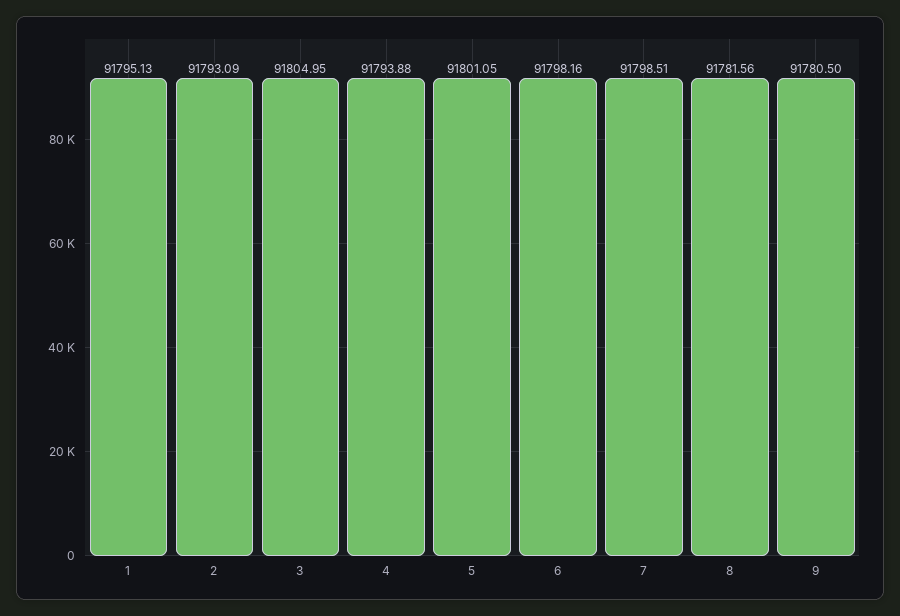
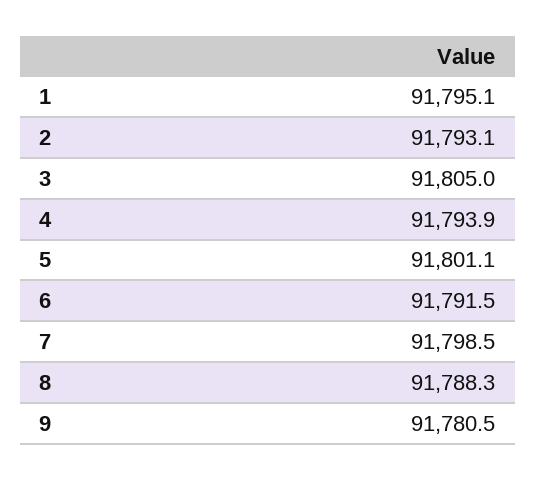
  {
    "1": 91795.13,
    "2": 91793.09,
    "3": 91804.95,
    "4": 91793.88,
    "5": 91801.05,
-   "6": 91798.16,
+   "6": 91791.5,
    "7": 91798.51,
-   "8": 91781.56,
+   "8": 91788.3,
    "9": 91780.5
  }

